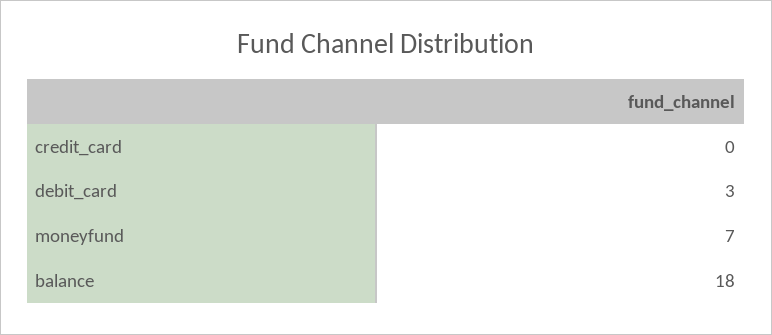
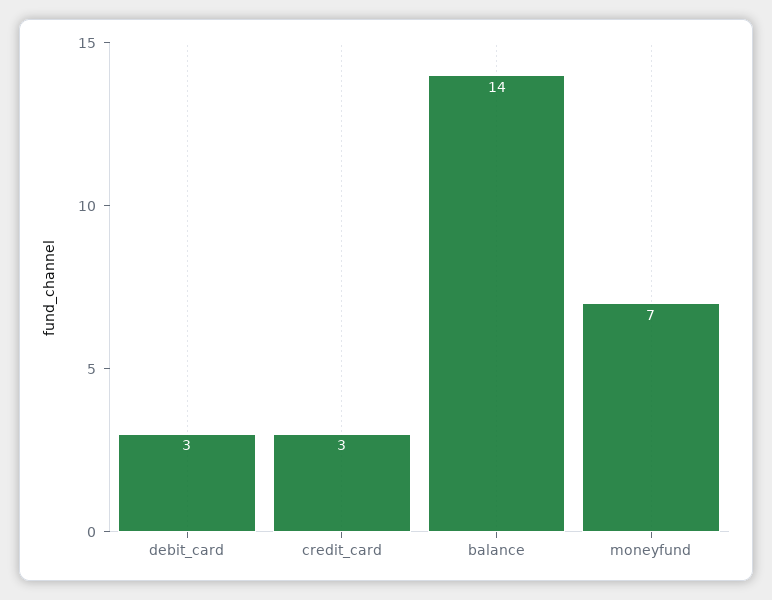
  {
-   "credit_card": 0,
+   "credit_card": 3,
    "debit_card": 3,
    "moneyfund": 7,
-   "balance": 18
+   "balance": 14
  }

